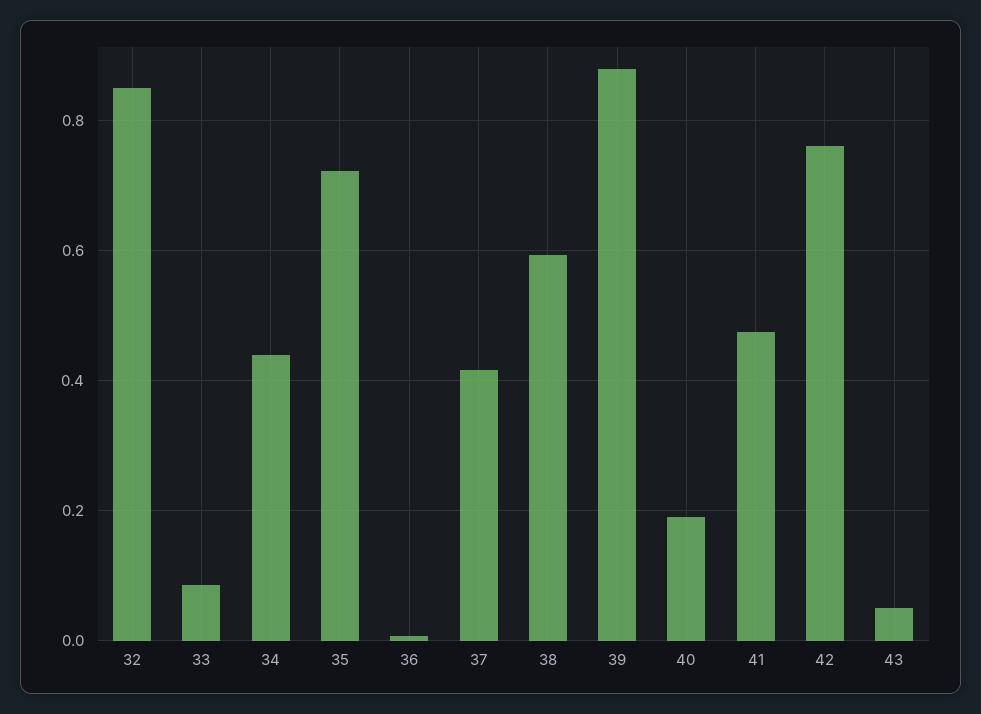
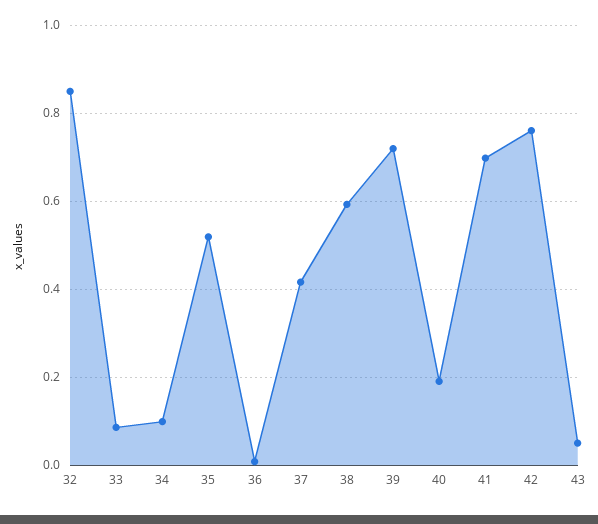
  {
    "32": 0.84,
    "33": 0.08,
-   "34": 0.44,
+   "34": 0.1,
-   "35": 0.72,
+   "35": 0.52,
    "36": 0,
    "37": 0.42,
    "38": 0.6,
-   "39": 0.88,
+   "39": 0.72,
    "40": 0.2,
-   "41": 0.48,
+   "41": 0.7,
    "42": 0.76,
    "43": 0.04
  }

